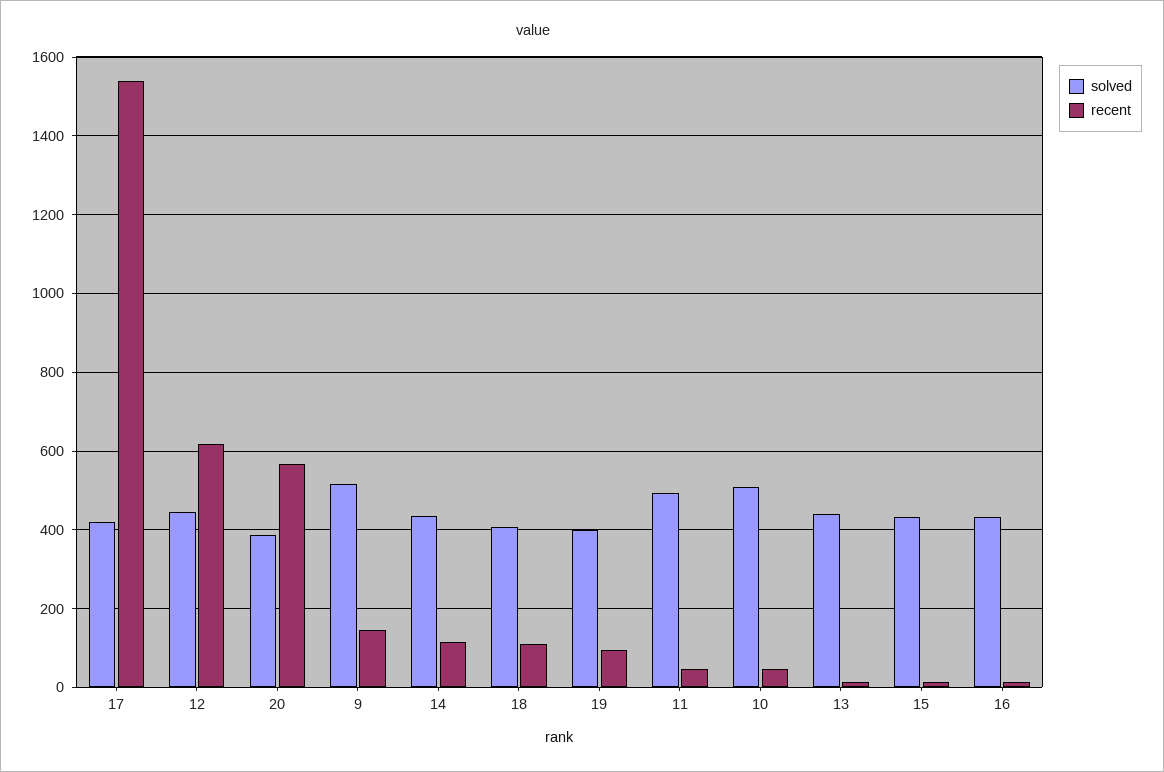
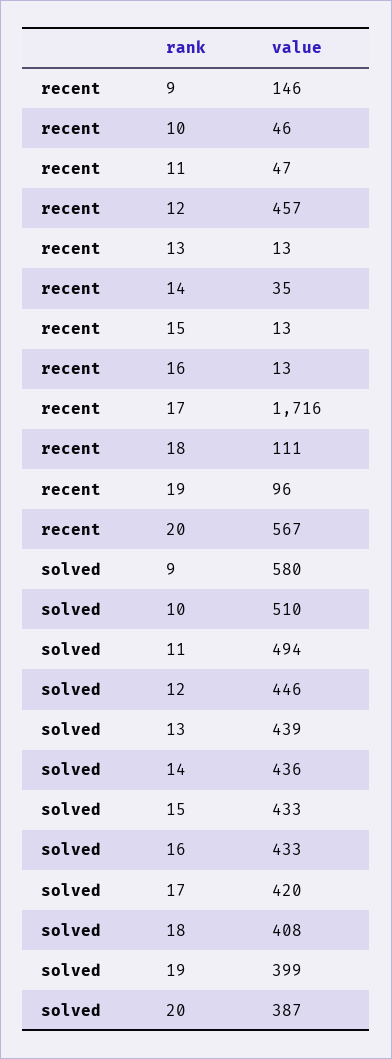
  {
    "solved": {
      "17": 420,
      "12": 446,
      "20": 387,
-     "9": 520,
+     "9": 580,
      "14": 436,
      "18": 408,
      "19": 399,
      "11": 494,
      "10": 510,
      "13": 439,
      "15": 433,
      "16": 433
    },
    "recent": {
-     "17": 1540,
+     "17": 1716,
-     "12": 620,
+     "12": 457,
      "20": 567,
      "9": 146,
-     "14": 120,
+     "14": 35,
      "18": 111,
      "19": 96,
      "11": 47,
      "10": 46,
      "13": 13,
      "15": 13,
      "16": 13
    }
  }

